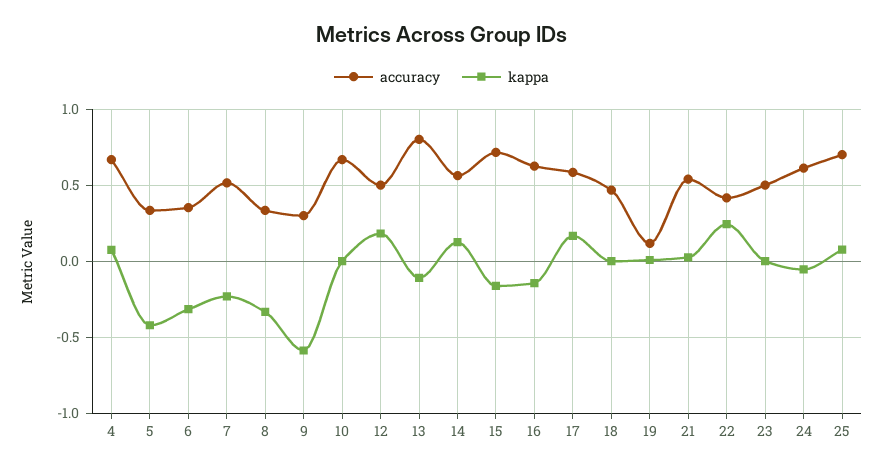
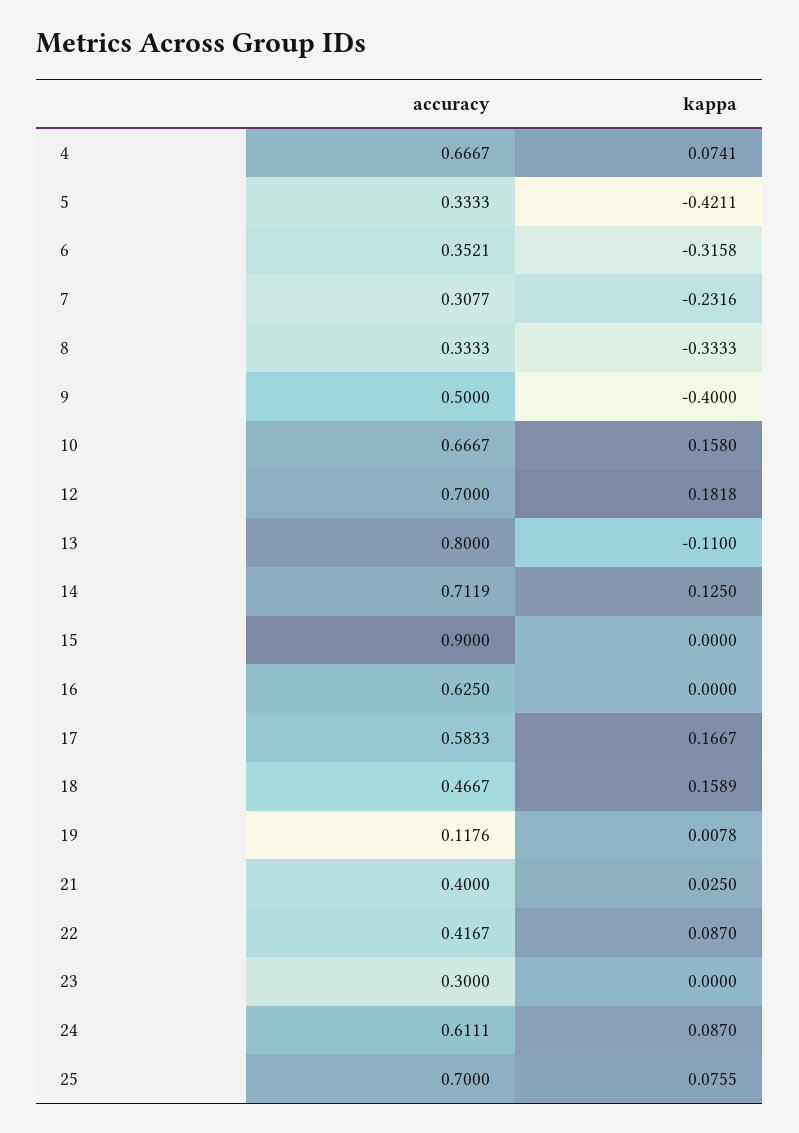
  {
    "accuracy": {
      "4": 0.6667,
      "5": 0.3333,
      "6": 0.3521,
-     "7": 0.5,
+     "7": 0.3077,
      "8": 0.3333,
-     "9": 0.3,
+     "9": 0.5,
      "10": 0.6667,
-     "12": 0.5,
+     "12": 0.7,
      "13": 0.8,
-     "14": 0.55,
+     "14": 0.7119,
-     "15": 0.7,
+     "15": 0.9,
      "16": 0.625,
      "17": 0.5833,
      "18": 0.4667,
      "19": 0.1176,
-     "21": 0.55,
+     "21": 0.4,
      "22": 0.4167,
-     "23": 0.5,
+     "23": 0.3,
      "24": 0.6111,
      "25": 0.7
    },
    "kappa": {
      "4": 0.0741,
      "5": -0.4211,
      "6": -0.3158,
      "7": -0.2316,
      "8": -0.3333,
-     "9": -0.6,
+     "9": -0.4,
-     "10": 0,
+     "10": 0.158,
      "12": 0.1818,
      "13": -0.11,
      "14": 0.125,
-     "15": -0.15,
+     "15": 0,
-     "16": -0.15,
+     "16": 0,
      "17": 0.1667,
-     "18": 0,
+     "18": 0.1589,
      "19": 0.0078,
      "21": 0.025,
-     "22": 0.25,
+     "22": 0.087,
      "23": 0,
-     "24": -0.05,
+     "24": 0.087,
      "25": 0.0755
    }
  }

